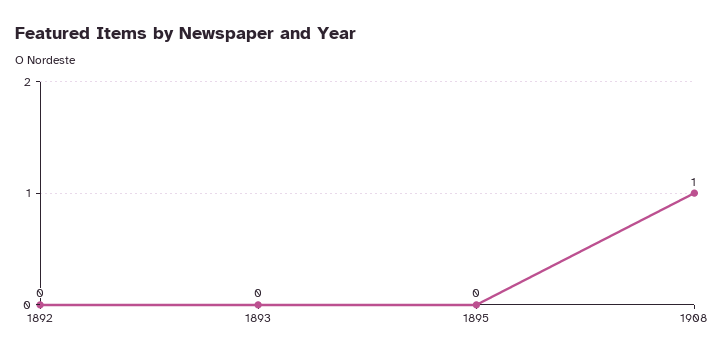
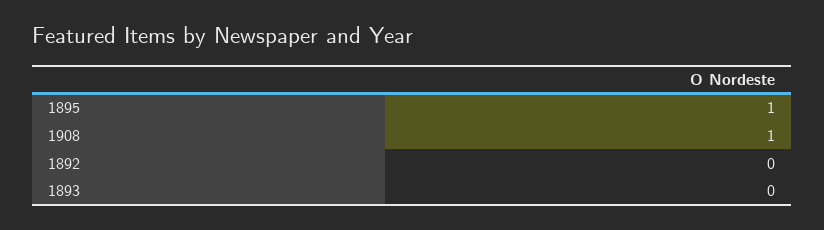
  {
    "1892": 0,
    "1893": 0,
-   "1895": 0,
+   "1895": 1,
    "1908": 1
  }

